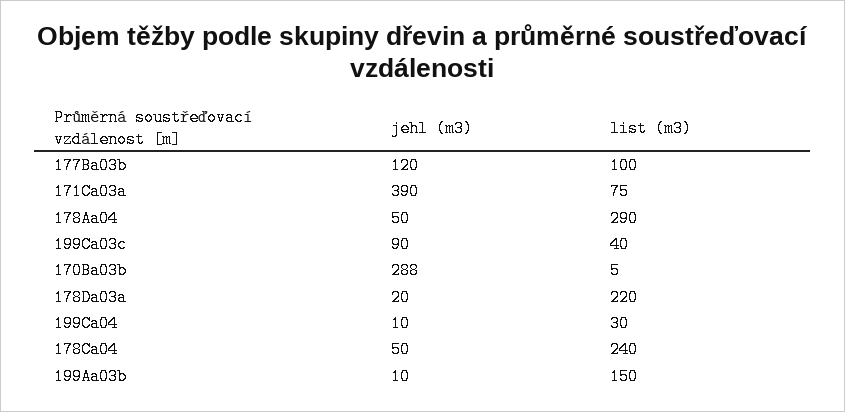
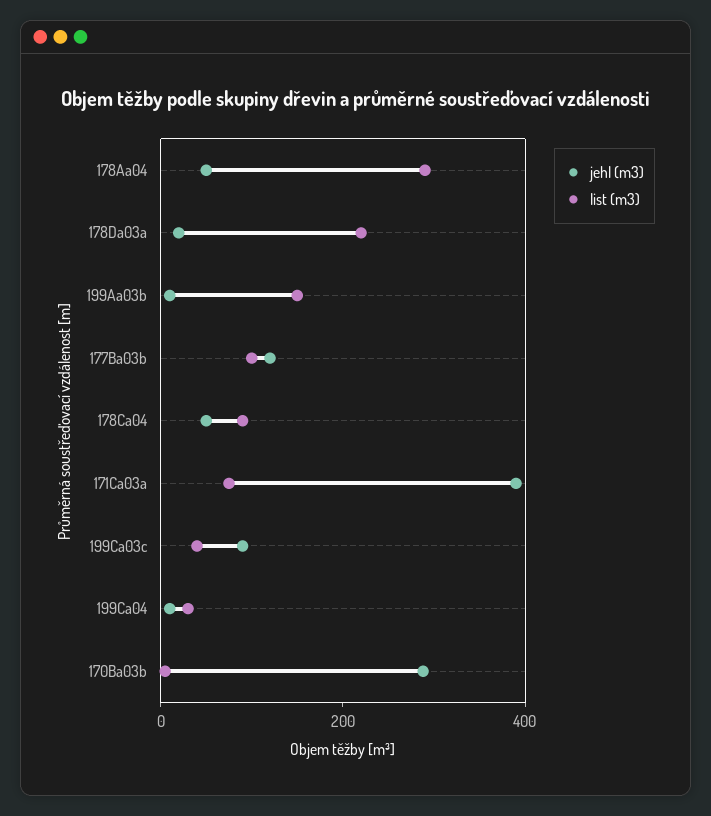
  {
    "jehl (m3)": {
      "177Ba03b": 120,
      "171Ca03a": 390,
      "178Aa04": 50,
      "199Ca03c": 90,
      "170Ba03b": 288,
      "178Da03a": 20,
      "199Ca04": 10,
      "178Ca04": 50,
      "199Aa03b": 10
    },
    "list (m3)": {
      "177Ba03b": 100,
      "171Ca03a": 75,
      "178Aa04": 290,
      "199Ca03c": 40,
      "170Ba03b": 5,
      "178Da03a": 220,
      "199Ca04": 30,
-     "178Ca04": 240,
+     "178Ca04": 100,
      "199Aa03b": 150
    }
  }

